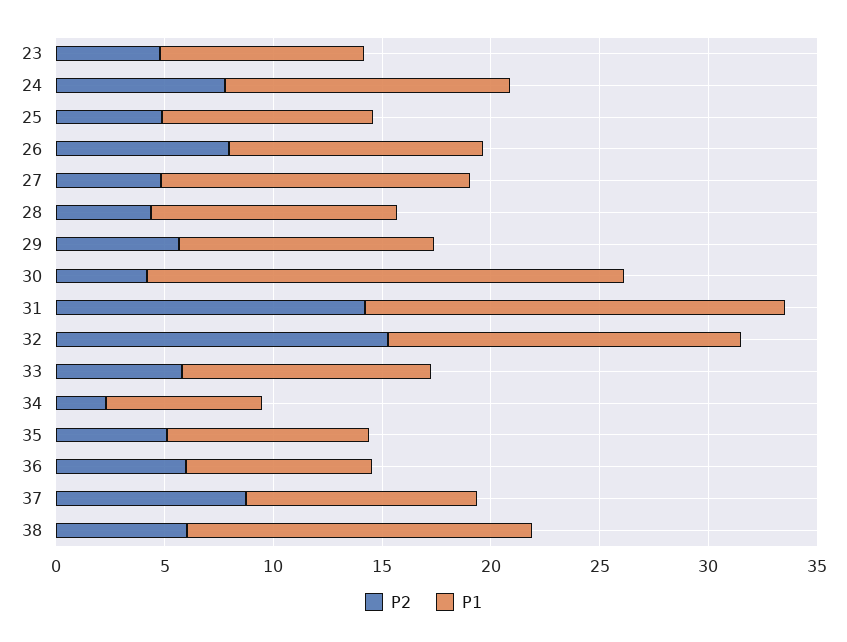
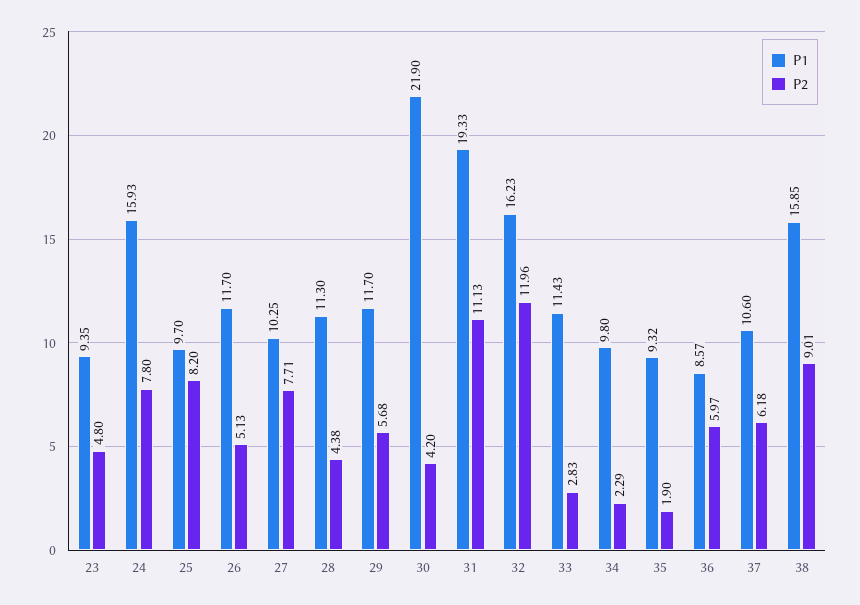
  {
    "P2": {
      "23": 4.8,
      "24": 7.8,
-     "25": 5,
+     "25": 8.2,
-     "26": 8,
+     "26": 5.13,
-     "27": 5,
+     "27": 7.71,
      "28": 4.38,
      "29": 5.68,
      "30": 4.2,
-     "31": 14,
+     "31": 11.13,
-     "32": 15,
+     "32": 11.96,
-     "33": 6,
+     "33": 2.83,
      "34": 2.29,
-     "35": 5,
+     "35": 1.9,
      "36": 5.97,
-     "37": 9,
+     "37": 6.18,
-     "38": 6
+     "38": 9.01
    },
    "P1": {
      "23": 9.35,
-     "24": 13,
+     "24": 15.93,
      "25": 9.7,
      "26": 11.7,
-     "27": 14,
+     "27": 10.25,
      "28": 11.3,
      "29": 11.7,
      "30": 21.9,
      "31": 19.33,
      "32": 16.23,
      "33": 11.43,
-     "34": 7,
+     "34": 9.8,
      "35": 9.32,
      "36": 8.57,
      "37": 10.6,
      "38": 15.85
    }
  }

